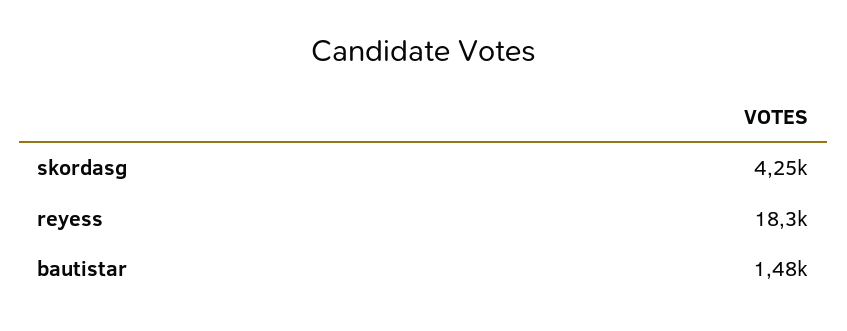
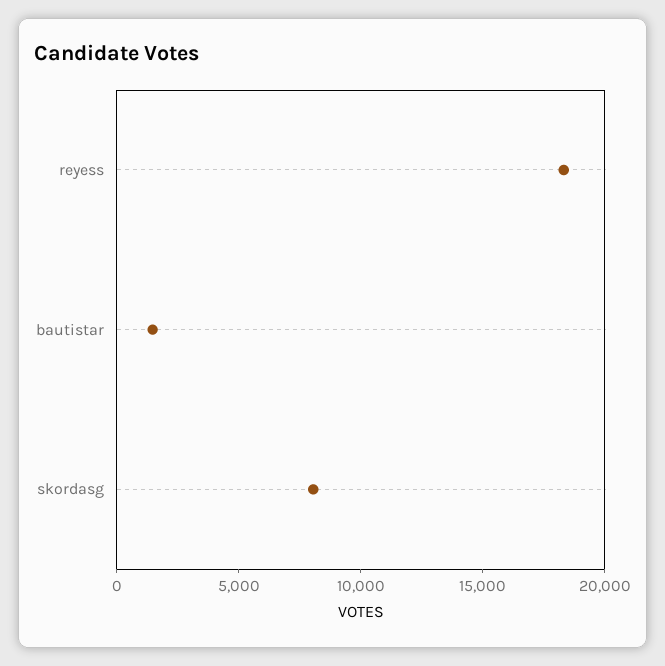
  {
-   "skordasg": 4250,
+   "skordasg": 8000,
    "reyess": 18300,
    "bautistar": 1480
  }

